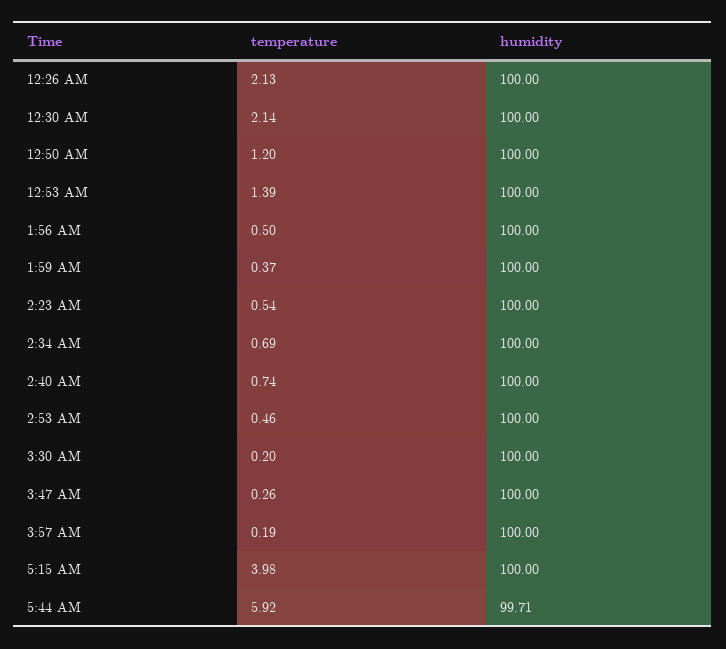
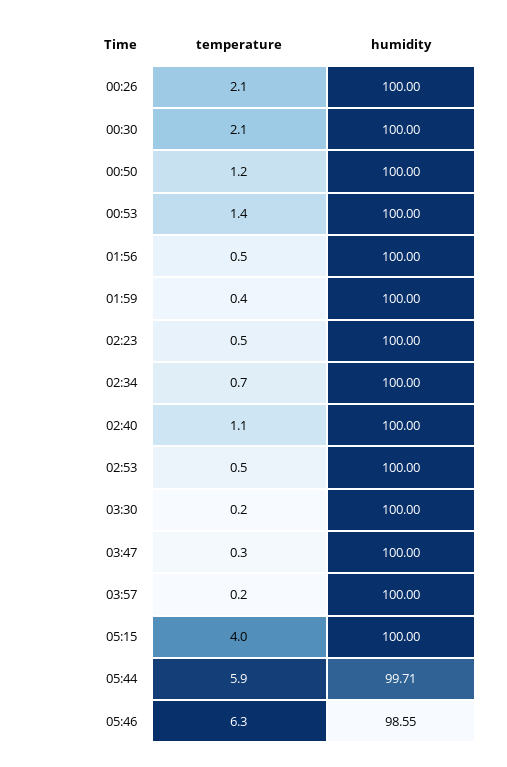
  {
    "temperature": {
      "12:26 AM": 2.13,
      "12:30 AM": 2.14,
      "12:50 AM": 1.2,
      "12:53 AM": 1.39,
      "1:56 AM": 0.5,
      "1:59 AM": 0.37,
      "2:23 AM": 0.54,
      "2:34 AM": 0.69,
-     "2:40 AM": 0.74,
+     "2:40 AM": 1.1,
      "2:53 AM": 0.46,
      "3:30 AM": 0.2,
      "3:47 AM": 0.26,
      "3:57 AM": 0.19,
      "5:15 AM": 3.98,
-     "5:44 AM": 5.92
+     "5:44 AM": 5.92,
+     "05:46": 6.3
    },
    "humidity": {
      "12:26 AM": 100,
      "12:30 AM": 100,
      "12:50 AM": 100,
      "12:53 AM": 100,
      "1:56 AM": 100,
      "1:59 AM": 100,
      "2:23 AM": 100,
      "2:34 AM": 100,
      "2:40 AM": 100,
      "2:53 AM": 100,
      "3:30 AM": 100,
      "3:47 AM": 100,
      "3:57 AM": 100,
      "5:15 AM": 100,
-     "5:44 AM": 99.71
+     "5:44 AM": 99.71,
+     "05:46": 98.55
    }
  }

